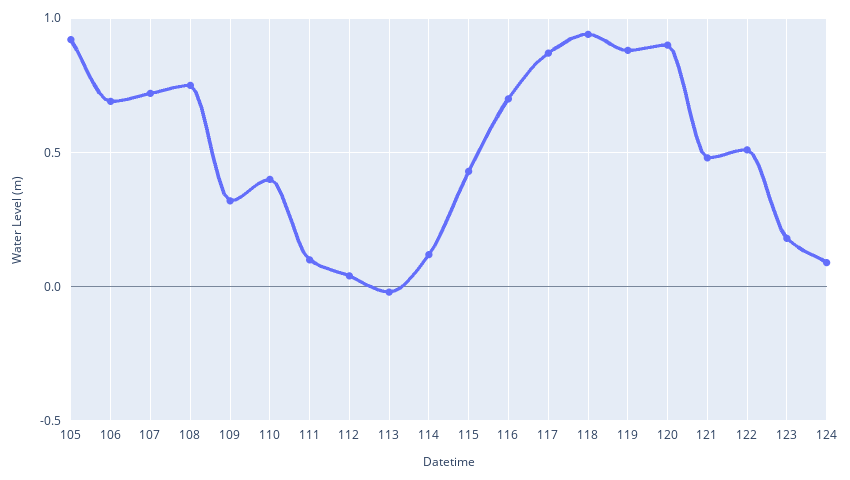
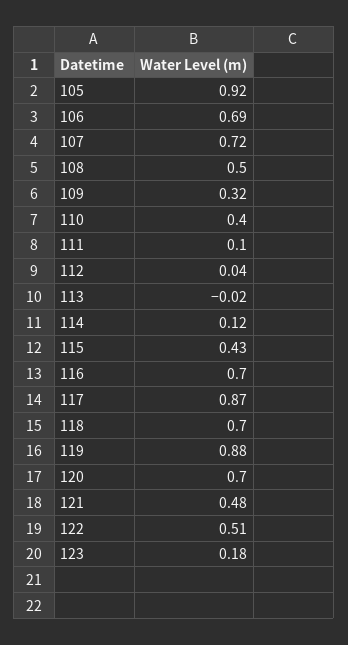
  {
    "105": 0.92,
    "106": 0.69,
    "107": 0.72,
-   "108": 0.75,
+   "108": 0.5,
    "109": 0.32,
    "110": 0.4,
    "111": 0.1,
    "112": 0.04,
    "113": -0.02,
    "114": 0.12,
    "115": 0.43,
    "116": 0.7,
    "117": 0.87,
-   "118": 0.95,
+   "118": 0.7,
    "119": 0.88,
-   "120": 0.9,
+   "120": 0.7,
    "121": 0.48,
    "122": 0.51,
-   "123": 0.18,
+   "123": 0.18
-   "124": 0.1
  }

